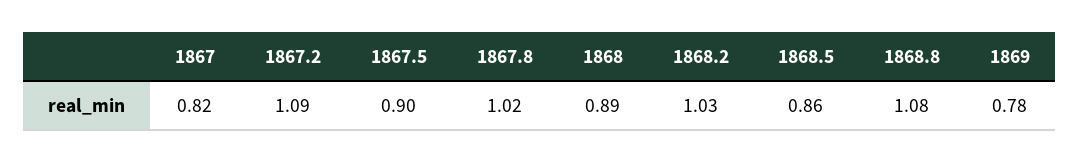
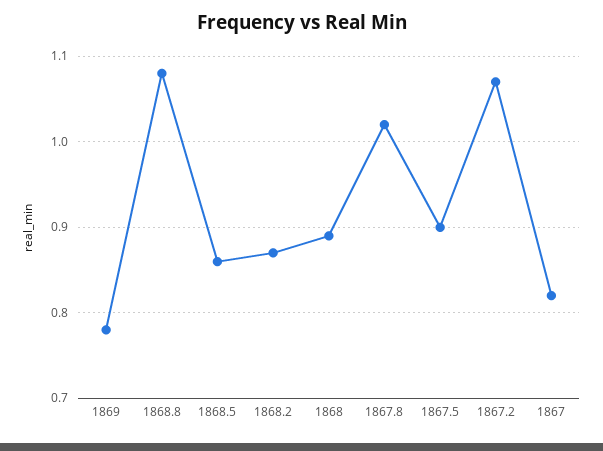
  {
    "1867": 0.82,
-   "1867.2": 1.09,
+   "1867.2": 1.07,
    "1867.5": 0.9,
    "1867.8": 1.02,
    "1868": 0.89,
-   "1868.2": 1.03,
+   "1868.2": 0.87,
    "1868.5": 0.86,
    "1868.8": 1.08,
    "1869": 0.78
  }

